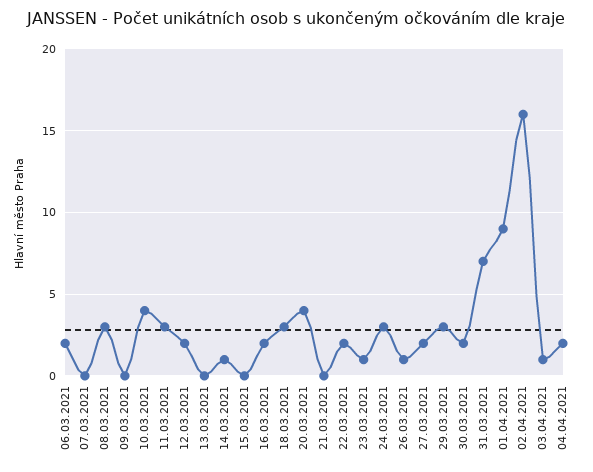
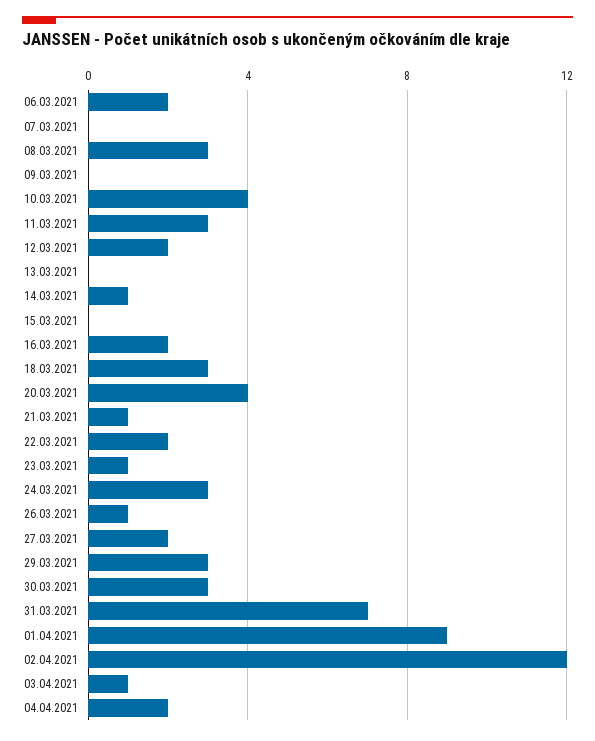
  {
    "06.03.2021": 2,
    "07.03.2021": 0,
    "08.03.2021": 3,
    "09.03.2021": 0,
    "10.03.2021": 4,
    "11.03.2021": 3,
    "12.03.2021": 2,
    "13.03.2021": 0,
    "14.03.2021": 1,
    "15.03.2021": 0,
    "16.03.2021": 2,
    "18.03.2021": 3,
    "20.03.2021": 4,
-   "21.03.2021": 0,
+   "21.03.2021": 1,
    "22.03.2021": 2,
    "23.03.2021": 1,
    "24.03.2021": 3,
    "26.03.2021": 1,
    "27.03.2021": 2,
    "29.03.2021": 3,
-   "30.03.2021": 2,
+   "30.03.2021": 3,
    "31.03.2021": 7,
    "01.04.2021": 9,
-   "02.04.2021": 16,
+   "02.04.2021": 12,
    "03.04.2021": 1,
    "04.04.2021": 2
  }

